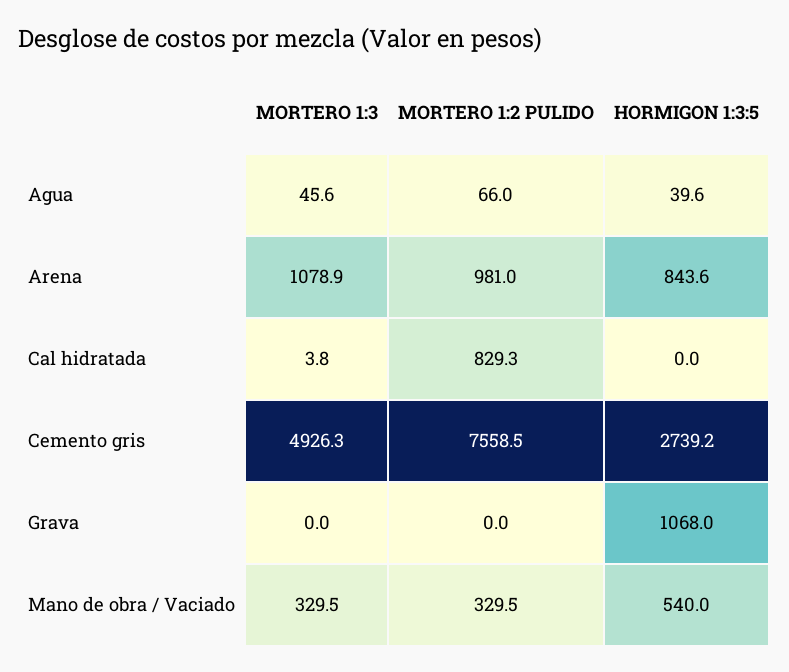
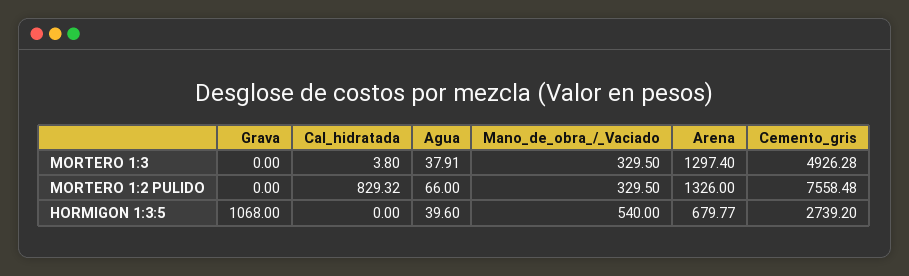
  {
    "MORTERO 1:3": {
-     "Agua": 45.6,
+     "Agua": 37.91,
-     "Arena": 1078.9,
+     "Arena": 1297.4,
      "Cal hidratada": 3.8,
      "Cemento gris": 4926.28,
      "Grava": 0,
      "Mano de obra / Vaciado": 329.5
    },
    "MORTERO 1:2 PULIDO": {
      "Agua": 66,
-     "Arena": 981,
+     "Arena": 1326,
      "Cal hidratada": 829.32,
      "Cemento gris": 7558.48,
      "Grava": 0,
      "Mano de obra / Vaciado": 329.5
    },
    "HORMIGON 1:3:5": {
      "Agua": 39.6,
-     "Arena": 843.6,
+     "Arena": 679.77,
      "Cal hidratada": 0,
      "Cemento gris": 2739.2,
      "Grava": 1068,
      "Mano de obra / Vaciado": 540
    }
  }

